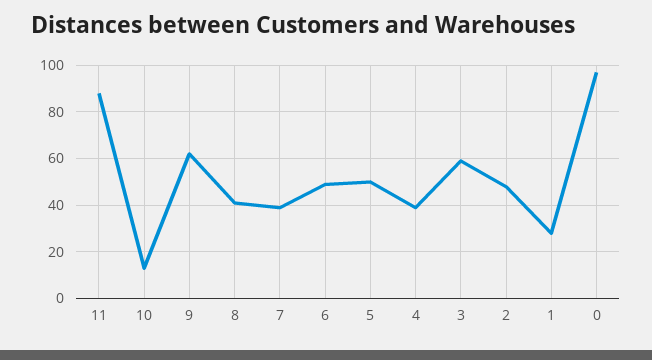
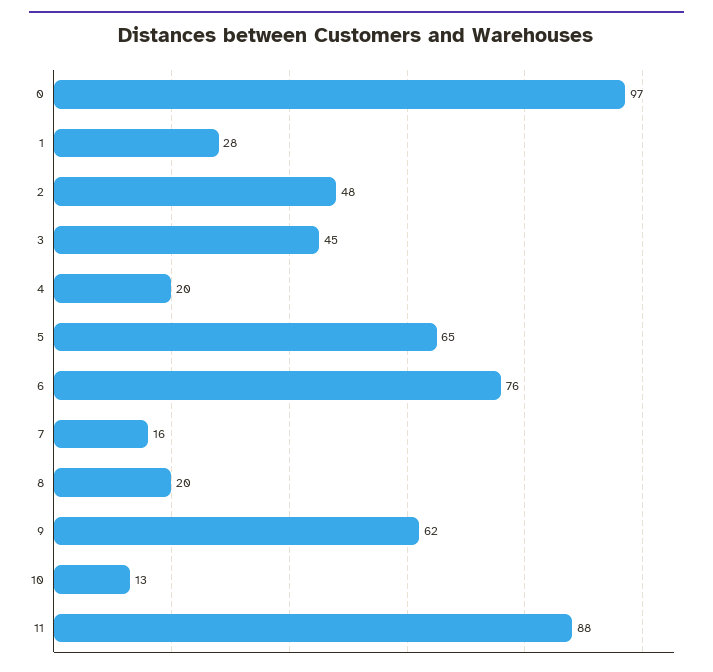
  {
    "11": 88,
    "10": 13,
    "9": 62,
-   "8": 40,
+   "8": 20,
-   "7": 40,
+   "7": 16,
-   "6": 50,
+   "6": 76,
-   "5": 50,
+   "5": 65,
-   "4": 40,
+   "4": 20,
-   "3": 60,
+   "3": 45,
    "2": 48,
    "1": 28,
    "0": 97
  }

